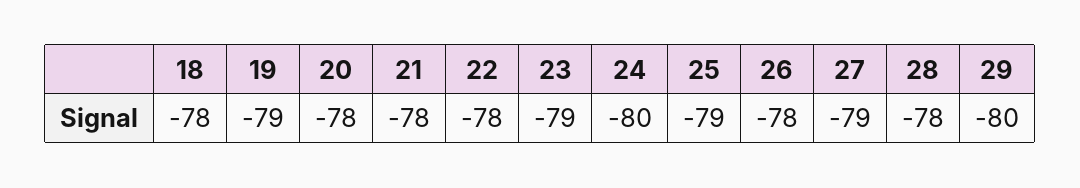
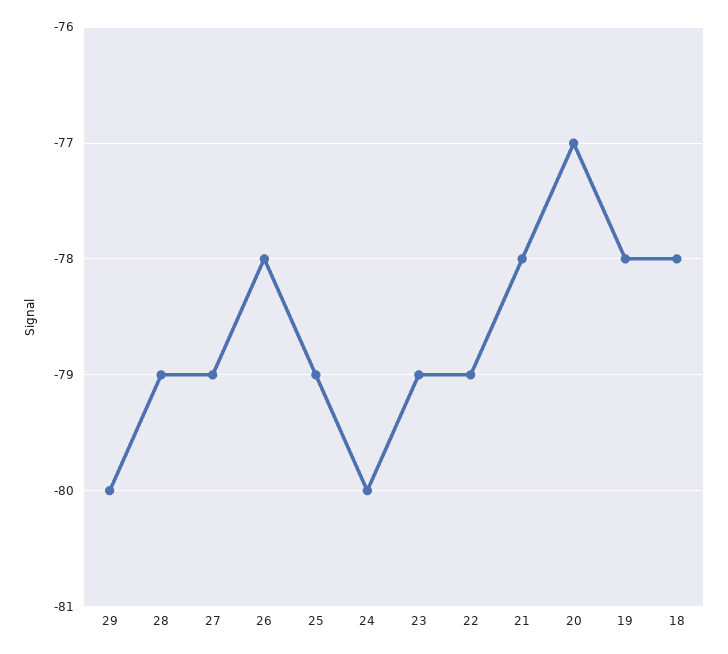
  {
    "18": -78,
-   "19": -79,
+   "19": -78,
-   "20": -78,
+   "20": -77,
    "21": -78,
-   "22": -78,
+   "22": -79,
    "23": -79,
    "24": -80,
    "25": -79,
    "26": -78,
    "27": -79,
-   "28": -78,
+   "28": -79,
    "29": -80
  }

